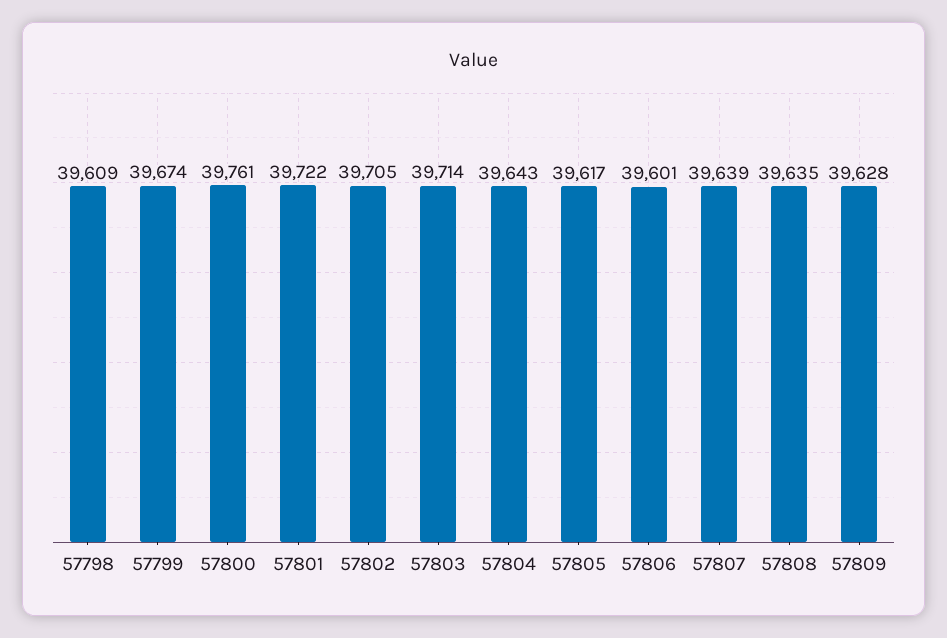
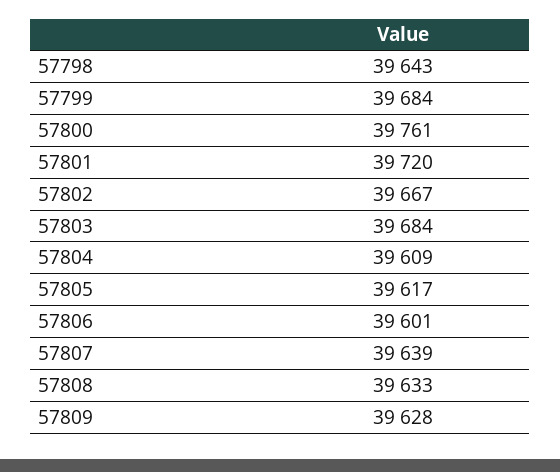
  {
-   "57798": 39609,
+   "57798": 39643,
-   "57799": 39674,
+   "57799": 39684,
    "57800": 39761,
-   "57801": 39722,
+   "57801": 39720,
-   "57802": 39705,
+   "57802": 39667,
-   "57803": 39714,
+   "57803": 39684,
-   "57804": 39643,
+   "57804": 39609,
    "57805": 39617,
    "57806": 39601,
    "57807": 39639,
-   "57808": 39635,
+   "57808": 39633,
    "57809": 39628
  }

